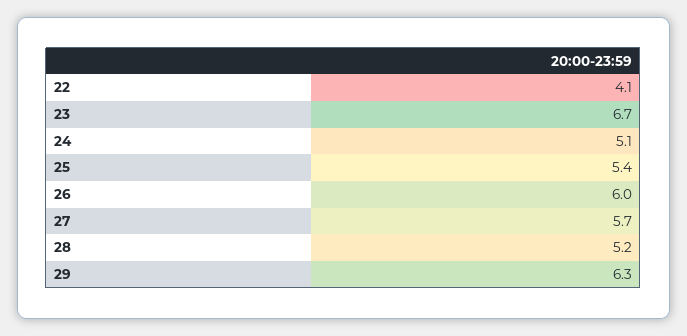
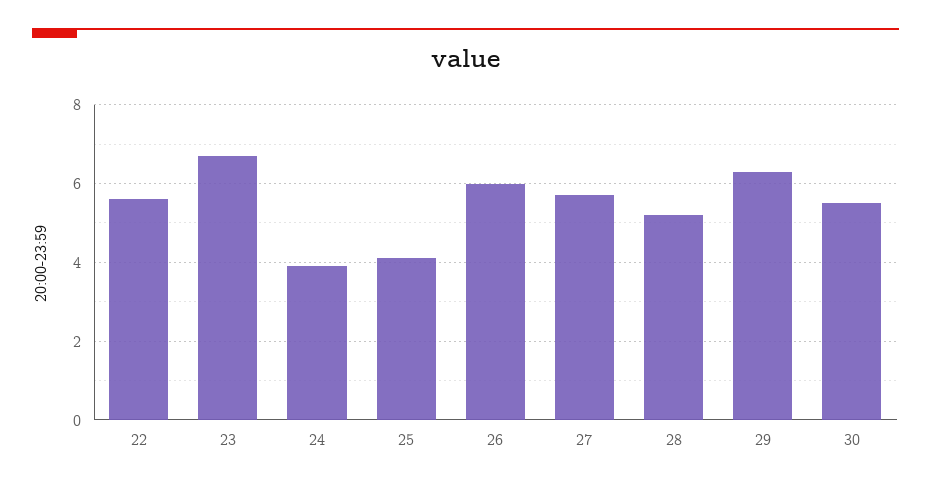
  {
-   "22": 4.1,
+   "22": 5.5,
    "23": 6.7,
-   "24": 5.1,
+   "24": 4,
-   "25": 5.4,
+   "25": 4,
    "26": 6,
    "27": 5.7,
    "28": 5.2,
-   "29": 6.3
+   "29": 6.3,
+   "30": 5.5
  }

